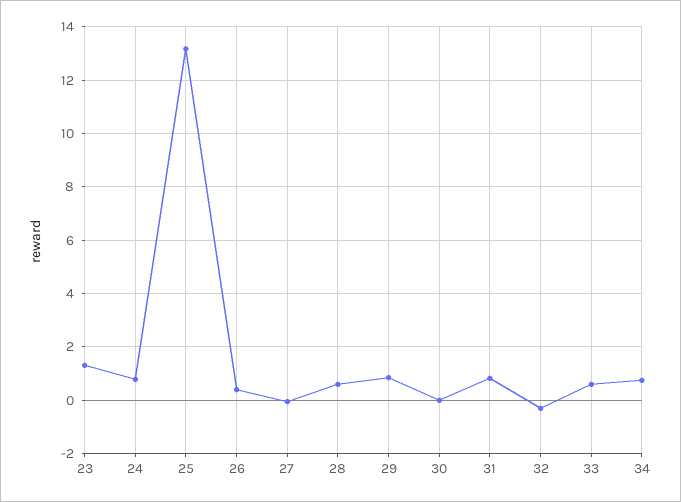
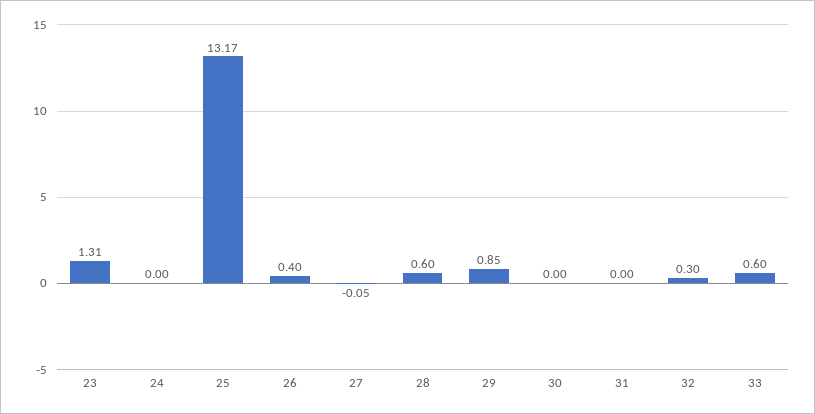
  {
    "23": 1.31,
-   "24": 0.75,
+   "24": 0,
    "25": 13.17,
    "26": 0.4,
    "27": -0.05,
    "28": 0.6,
    "29": 0.85,
    "30": 0,
-   "31": 0.75,
+   "31": 0,
-   "32": -0.25,
+   "32": 0.3,
-   "33": 0.6,
+   "33": 0.6
-   "34": 0.75
  }

